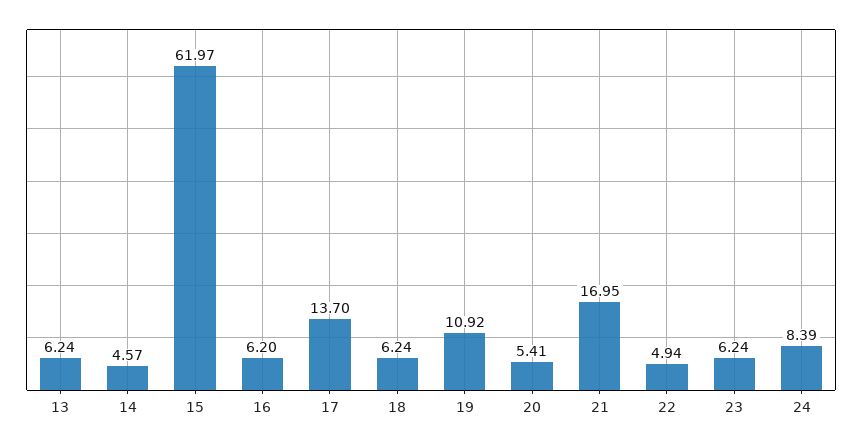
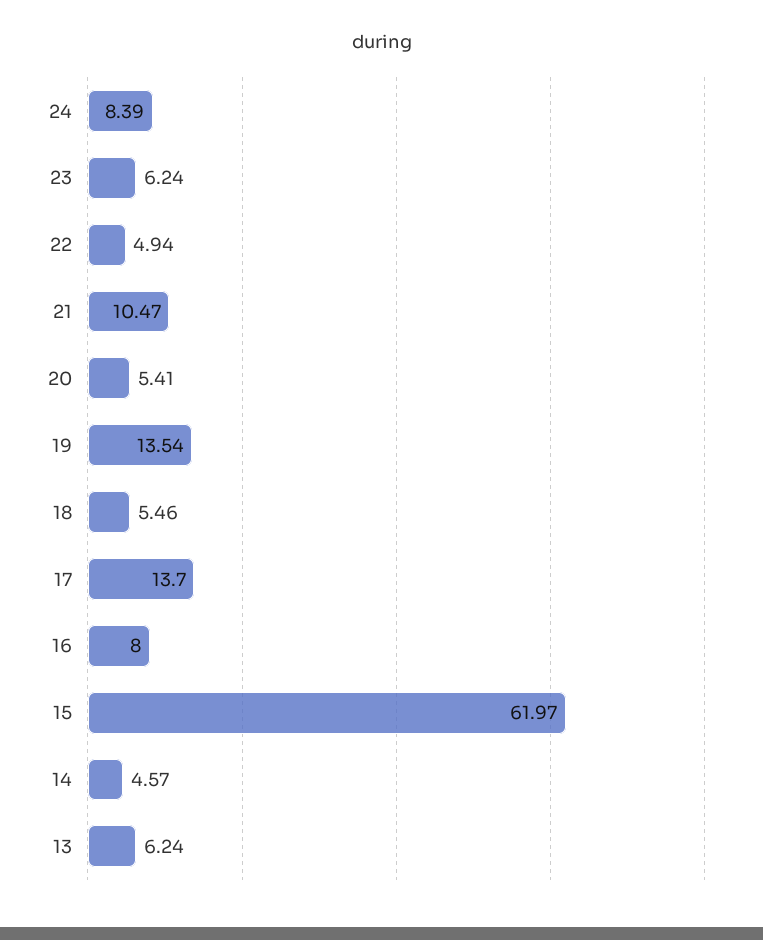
  {
    "13": 6.24,
    "14": 4.57,
    "15": 61.97,
-   "16": 6.2,
+   "16": 8,
    "17": 13.7,
-   "18": 6.24,
+   "18": 5.46,
-   "19": 10.92,
+   "19": 13.54,
    "20": 5.41,
-   "21": 16.95,
+   "21": 10.47,
    "22": 4.94,
    "23": 6.24,
    "24": 8.39
  }

